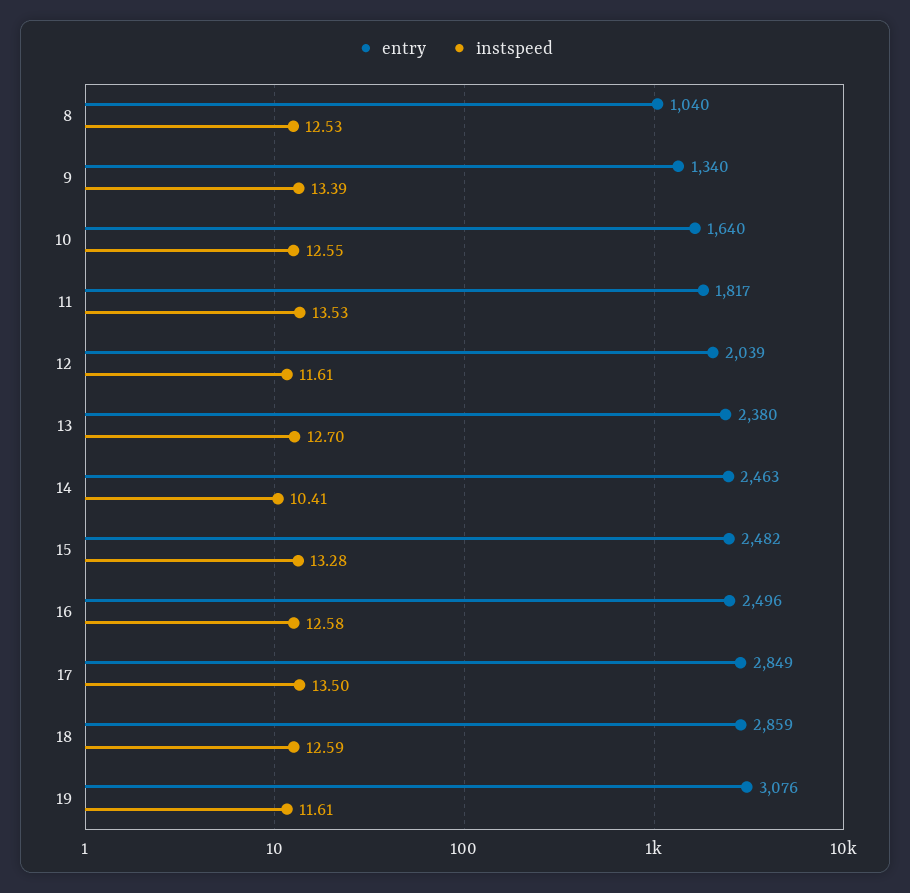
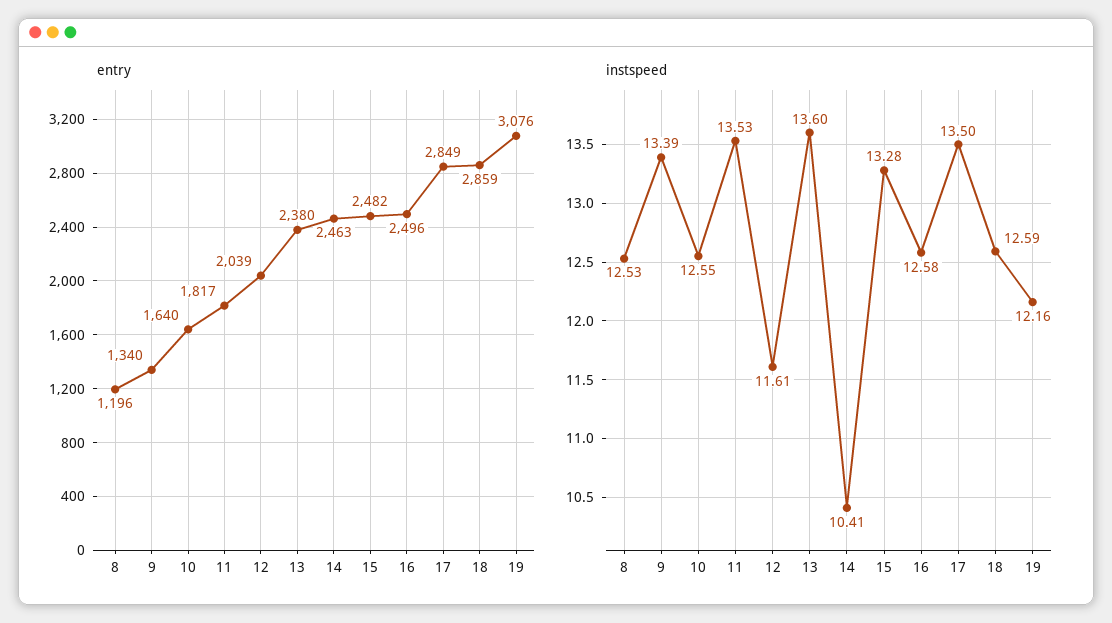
  {
    "entry": {
-     "8": 1040,
+     "8": 1196,
      "9": 1340,
      "10": 1640,
      "11": 1817,
      "12": 2039,
      "13": 2380,
      "14": 2463,
      "15": 2482,
      "16": 2496,
      "17": 2849,
      "18": 2859,
      "19": 3076
    },
    "instspeed": {
      "8": 12.53,
      "9": 13.39,
      "10": 12.55,
      "11": 13.53,
      "12": 11.61,
-     "13": 12.7,
+     "13": 13.6,
      "14": 10.41,
      "15": 13.28,
      "16": 12.58,
      "17": 13.5,
      "18": 12.59,
-     "19": 11.61
+     "19": 12.16
    }
  }

